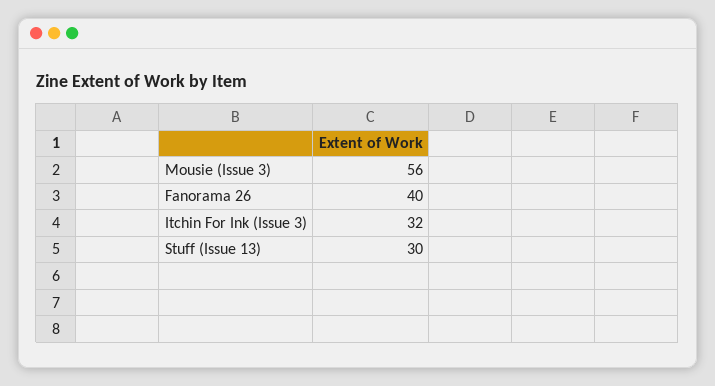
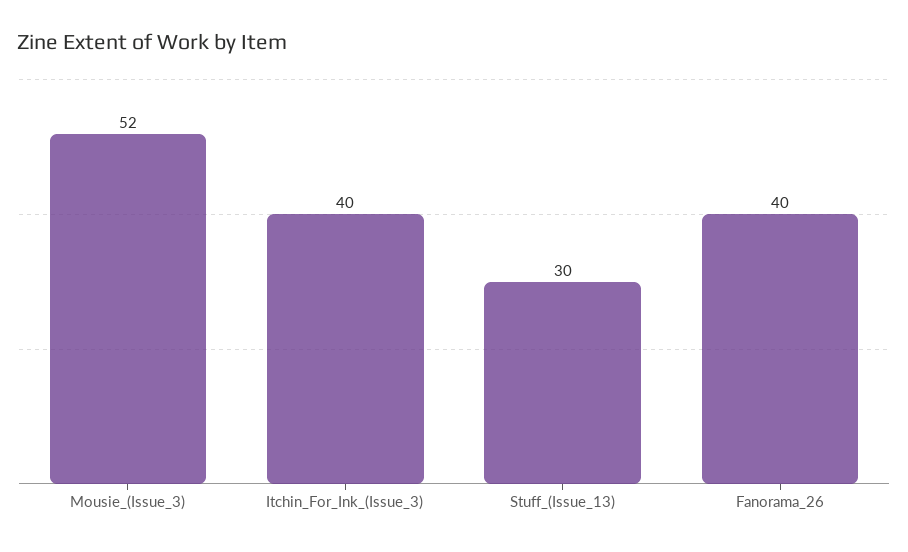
  {
-   "Mousie (Issue 3)": 56,
+   "Mousie (Issue 3)": 52,
    "Fanorama 26": 40,
-   "Itchin For Ink (Issue 3)": 32,
+   "Itchin For Ink (Issue 3)": 40,
    "Stuff (Issue 13)": 30
  }

